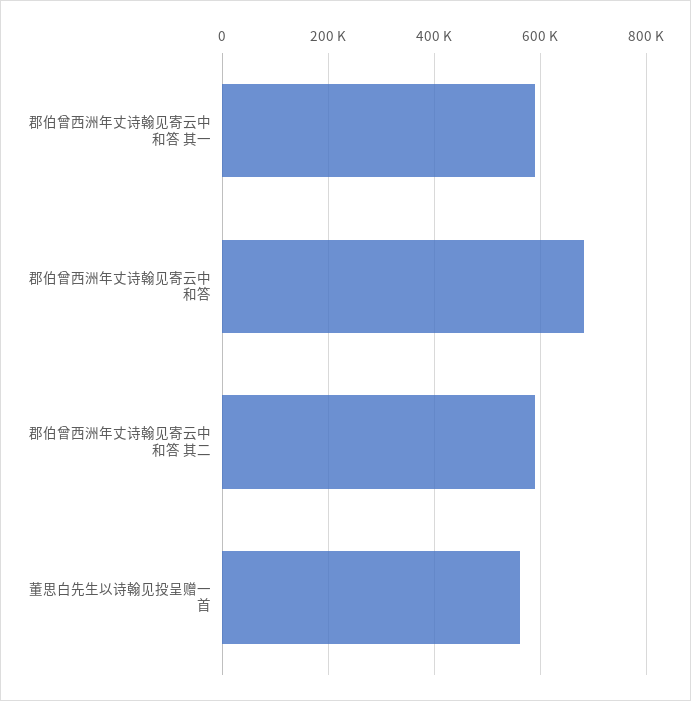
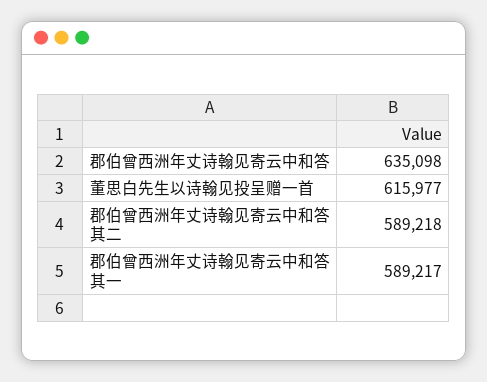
  {
    "郡伯曾西洲年丈诗翰见寄云中和答 其一": 589217,
-   "郡伯曾西洲年丈诗翰见寄云中和答": 680000,
+   "郡伯曾西洲年丈诗翰见寄云中和答": 635098,
    "郡伯曾西洲年丈诗翰见寄云中和答 其二": 589218,
-   "董思白先生以诗翰见投呈赠一首": 560000
+   "董思白先生以诗翰见投呈赠一首": 615977
  }

